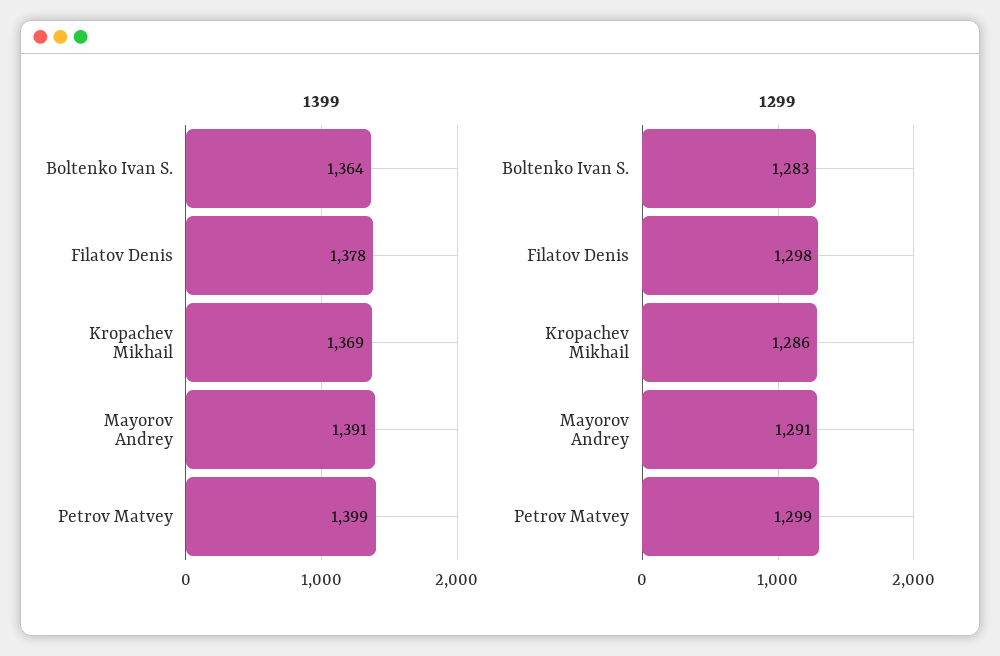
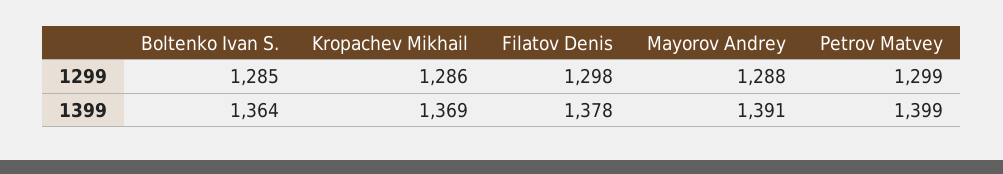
  {
    "1399": {
      "Boltenko Ivan S.": 1364,
      "Filatov Denis": 1378,
      "Kropachev Mikhail": 1369,
      "Mayorov Andrey": 1391,
      "Petrov Matvey": 1399
    },
    "1299": {
-     "Boltenko Ivan S.": 1283,
+     "Boltenko Ivan S.": 1285,
      "Filatov Denis": 1298,
      "Kropachev Mikhail": 1286,
-     "Mayorov Andrey": 1291,
+     "Mayorov Andrey": 1288,
      "Petrov Matvey": 1299
    }
  }

